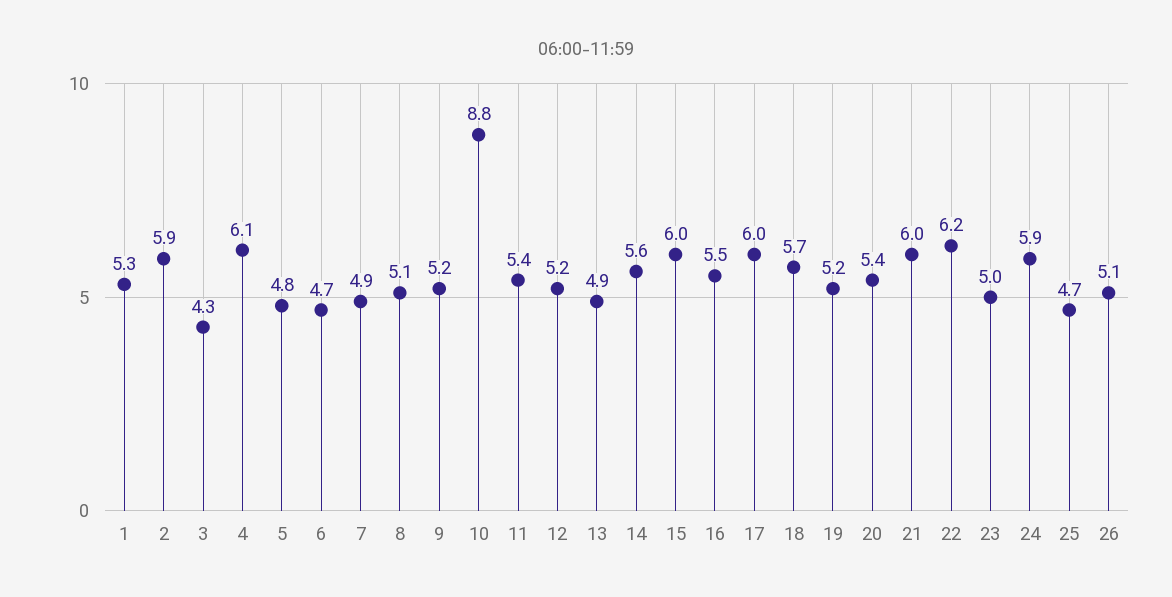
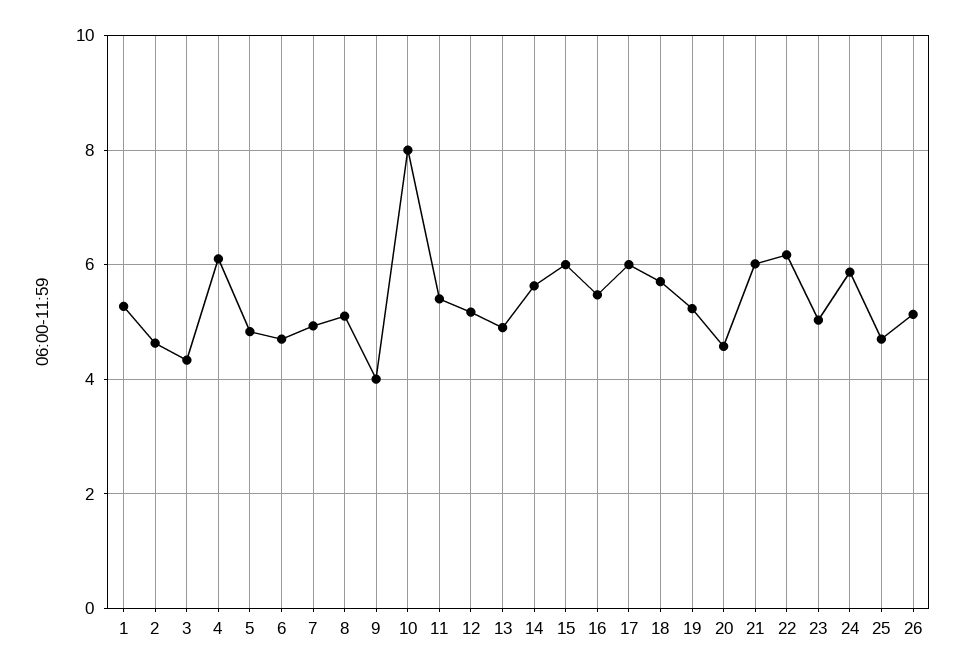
  {
    "1": 5.3,
-   "2": 5.9,
+   "2": 4.6,
    "3": 4.3,
    "4": 6.1,
    "5": 4.8,
    "6": 4.7,
    "7": 4.9,
    "8": 5.1,
-   "9": 5.2,
+   "9": 4,
-   "10": 8.8,
+   "10": 8,
    "11": 5.4,
    "12": 5.2,
    "13": 4.9,
    "14": 5.6,
    "15": 6,
    "16": 5.5,
    "17": 6,
    "18": 5.7,
    "19": 5.2,
-   "20": 5.4,
+   "20": 4.6,
    "21": 6,
    "22": 6.2,
    "23": 5,
    "24": 5.9,
    "25": 4.7,
    "26": 5.1
  }

